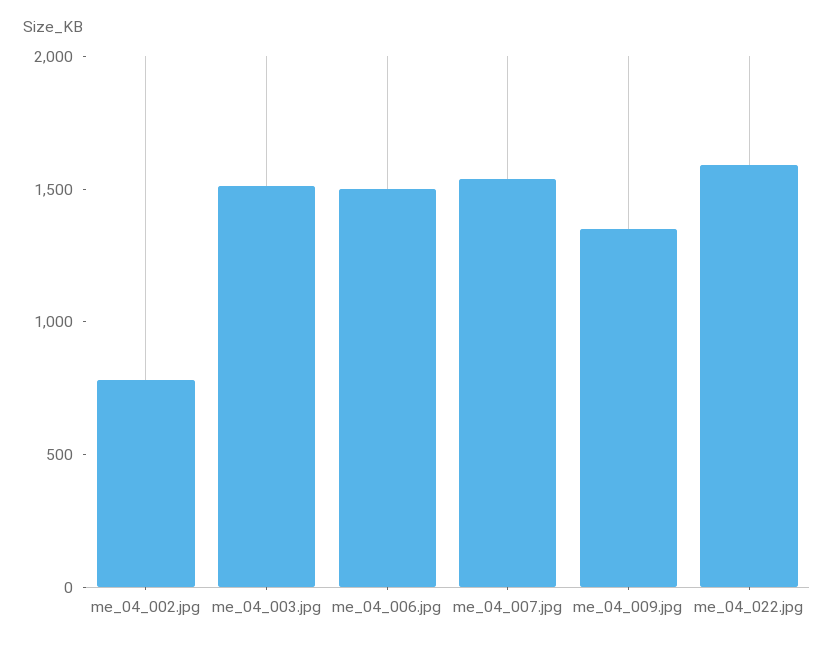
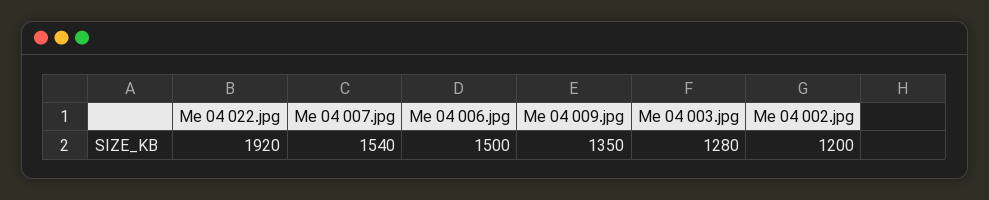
  {
-   "me_04_002.jpg": 800,
+   "me_04_002.jpg": 1200,
-   "me_04_003.jpg": 1500,
+   "me_04_003.jpg": 1280,
    "me_04_006.jpg": 1500,
    "me_04_007.jpg": 1540,
    "me_04_009.jpg": 1350,
-   "me_04_022.jpg": 1600
+   "me_04_022.jpg": 1920
  }

